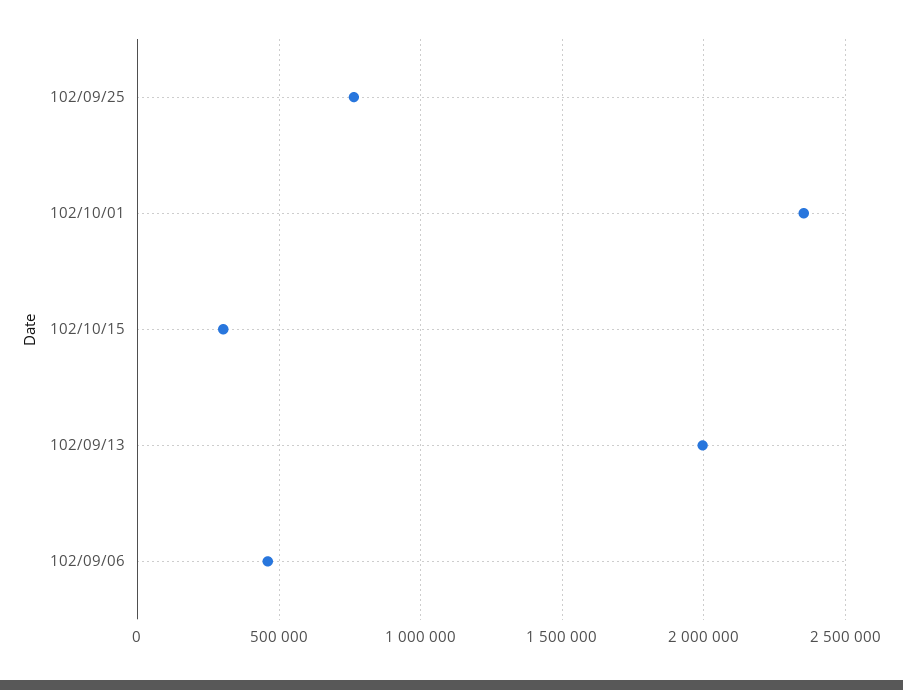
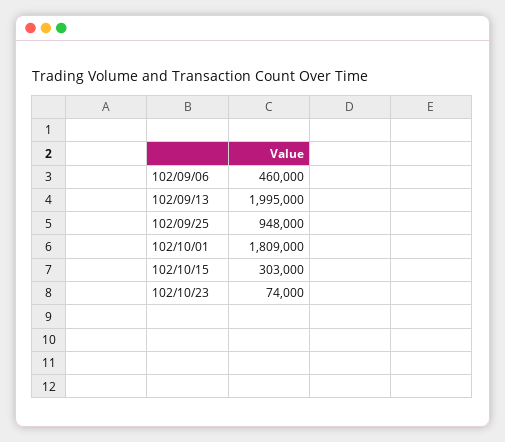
  {
-   "102/09/25": 750000,
+   "102/09/25": 948000,
-   "102/10/01": 2350000,
+   "102/10/01": 1809000,
    "102/10/15": 303000,
    "102/09/13": 1995000,
-   "102/09/06": 460000
+   "102/09/06": 460000,
+   "102/10/23": 74000
  }

